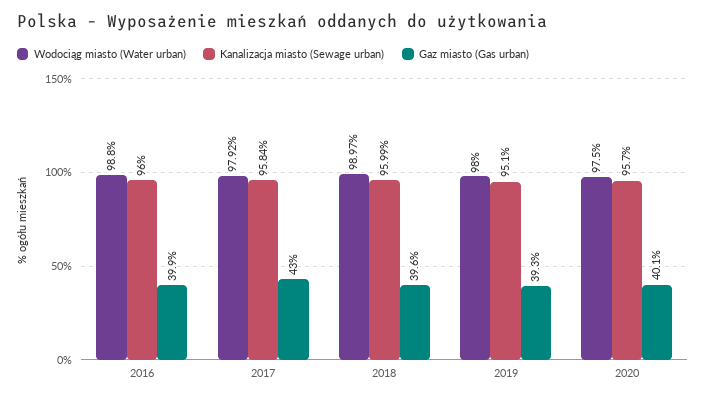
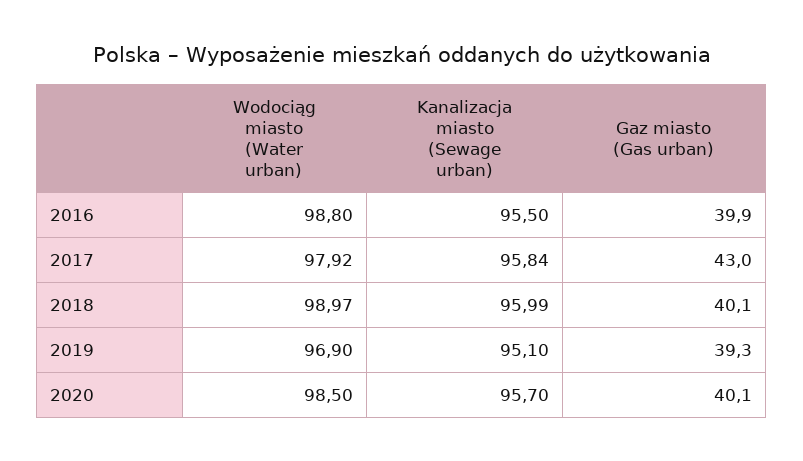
  {
    "Wodociąg miasto (Water urban)": {
      "2016": 98.8,
      "2017": 97.92,
      "2018": 98.97,
-     "2019": 98,
+     "2019": 96.9,
-     "2020": 97.5
+     "2020": 98.5
    },
    "Kanalizacja miasto (Sewage urban)": {
-     "2016": 96,
+     "2016": 95.5,
      "2017": 95.84,
      "2018": 95.99,
      "2019": 95.1,
      "2020": 95.7
    },
    "Gaz miasto (Gas urban)": {
      "2016": 39.9,
      "2017": 43,
-     "2018": 39.6,
+     "2018": 40.1,
      "2019": 39.3,
      "2020": 40.1
    }
  }

